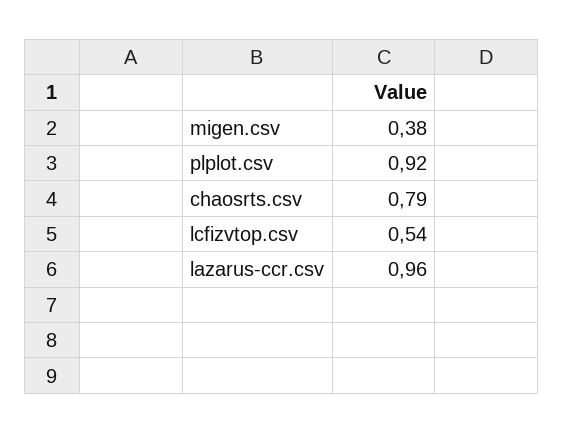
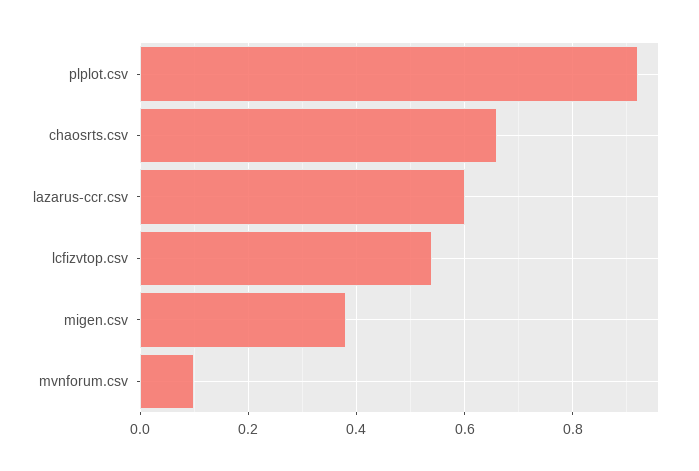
  {
    "migen.csv": 0.38,
    "plplot.csv": 0.92,
-   "chaosrts.csv": 0.79,
+   "chaosrts.csv": 0.65,
    "lcfizvtop.csv": 0.54,
-   "lazarus-ccr.csv": 0.96
+   "lazarus-ccr.csv": 0.6,
+   "mvnforum.csv": 0.1
  }

